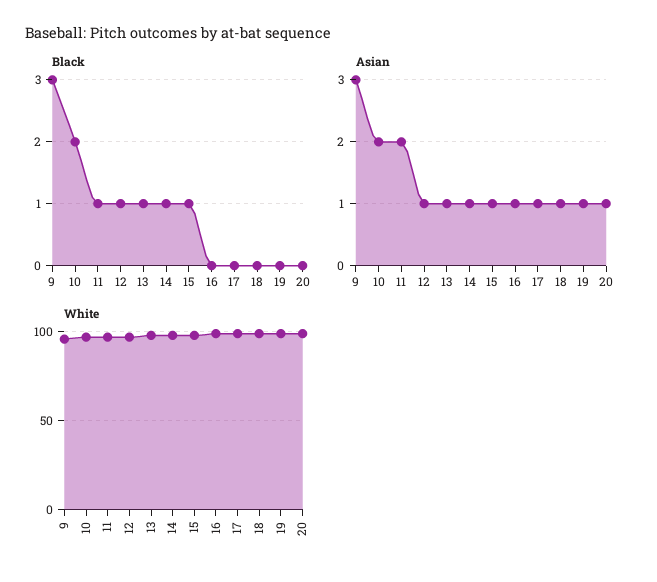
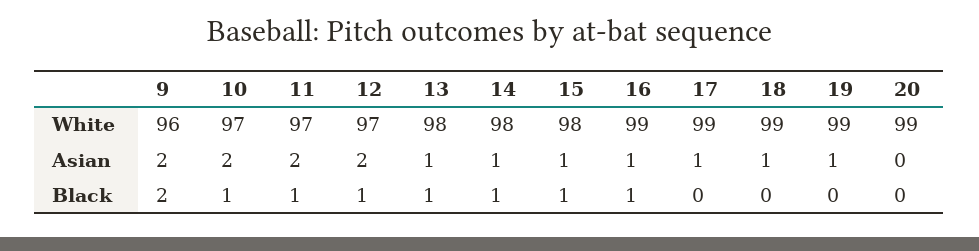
  {
    "Black": {
-     "9": 3,
+     "9": 2,
-     "10": 2,
+     "10": 1,
      "11": 1,
      "12": 1,
      "13": 1,
      "14": 1,
      "15": 1,
-     "16": 0,
+     "16": 1,
      "17": 0,
      "18": 0,
      "19": 0,
      "20": 0
    },
    "Asian": {
-     "9": 3,
+     "9": 2,
      "10": 2,
      "11": 2,
-     "12": 1,
+     "12": 2,
      "13": 1,
      "14": 1,
      "15": 1,
      "16": 1,
      "17": 1,
      "18": 1,
      "19": 1,
-     "20": 1
+     "20": 0
    },
    "White": {
      "9": 96,
      "10": 97,
      "11": 97,
      "12": 97,
      "13": 98,
      "14": 98,
      "15": 98,
      "16": 99,
      "17": 99,
      "18": 99,
      "19": 99,
      "20": 99
    }
  }

